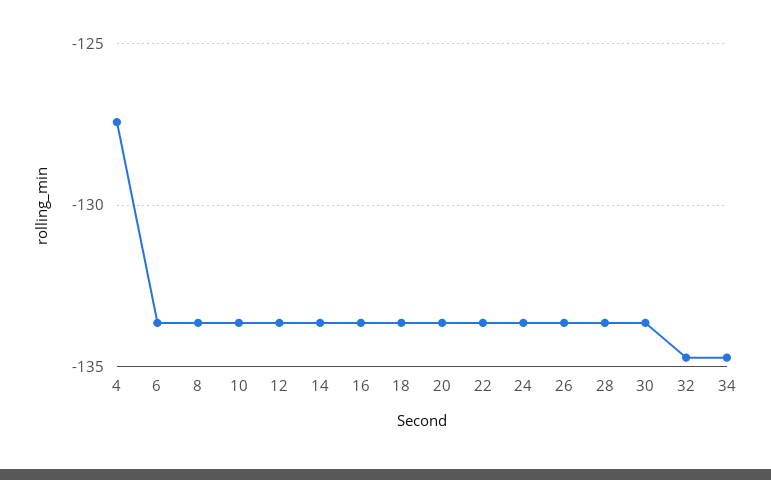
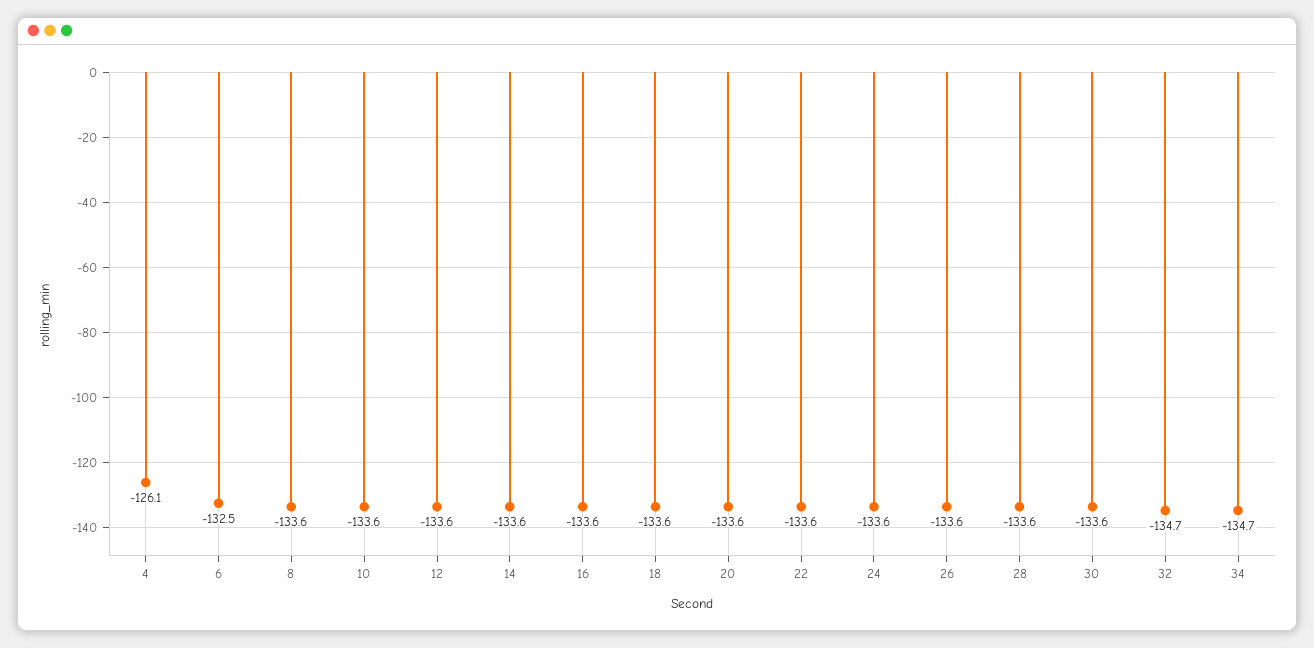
  {
-   "4": -127.5,
+   "4": -126.1,
-   "6": -133.5,
+   "6": -132.5,
    "8": -133.6,
    "10": -133.6,
    "12": -133.6,
    "14": -133.6,
    "16": -133.6,
    "18": -133.6,
    "20": -133.6,
    "22": -133.6,
    "24": -133.6,
    "26": -133.6,
    "28": -133.6,
    "30": -133.6,
    "32": -134.7,
    "34": -134.7
  }

